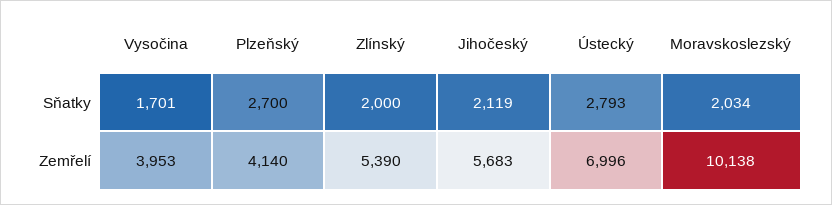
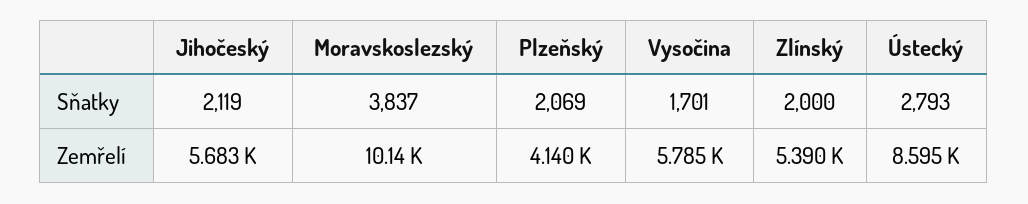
  {
    "Vysočina": {
      "Sňatky": 1701,
-     "Zemřelí": 3953
+     "Zemřelí": 5785
    },
    "Plzeňský": {
-     "Sňatky": 2700,
+     "Sňatky": 2069,
      "Zemřelí": 4140
    },
    "Zlínský": {
      "Sňatky": 2000,
      "Zemřelí": 5390
    },
    "Jihočeský": {
      "Sňatky": 2119,
      "Zemřelí": 5683
    },
    "Ústecký": {
      "Sňatky": 2793,
-     "Zemřelí": 6996
+     "Zemřelí": 8595
    },
    "Moravskoslezský": {
-     "Sňatky": 2034,
+     "Sňatky": 3837,
      "Zemřelí": 10138
    }
  }

